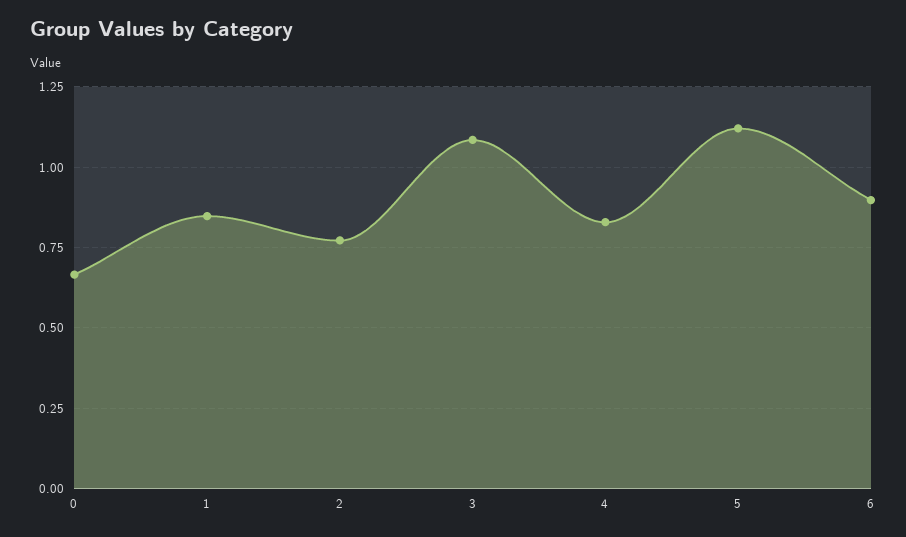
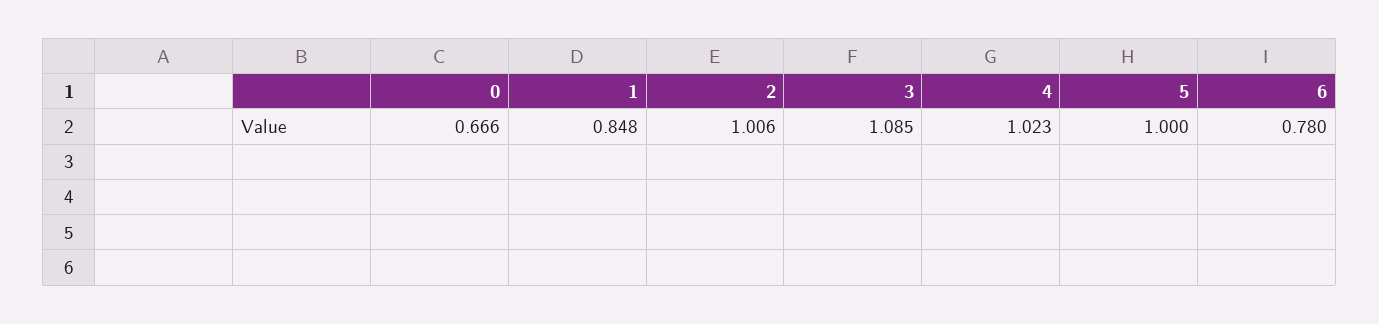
  {
    "0": 0.666,
    "1": 0.848,
-   "2": 0.775,
+   "2": 1.006,
    "3": 1.085,
-   "4": 0.825,
+   "4": 1.023,
-   "5": 1.125,
+   "5": 1,
-   "6": 0.9
+   "6": 0.78
  }

